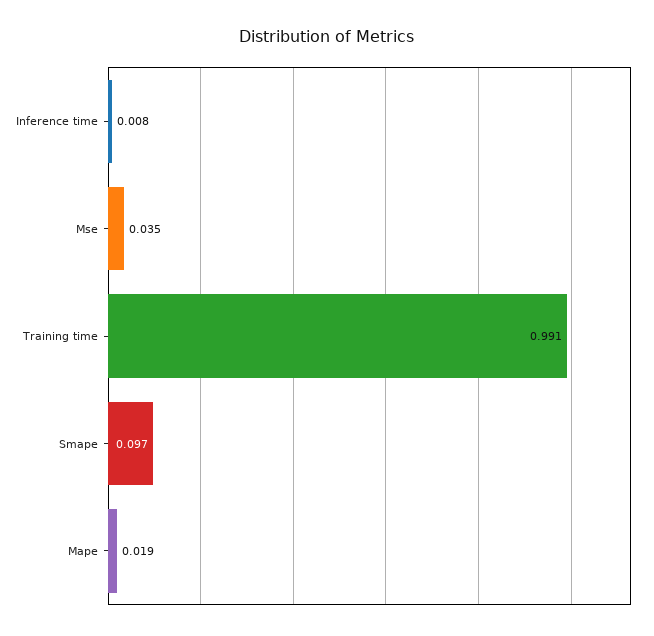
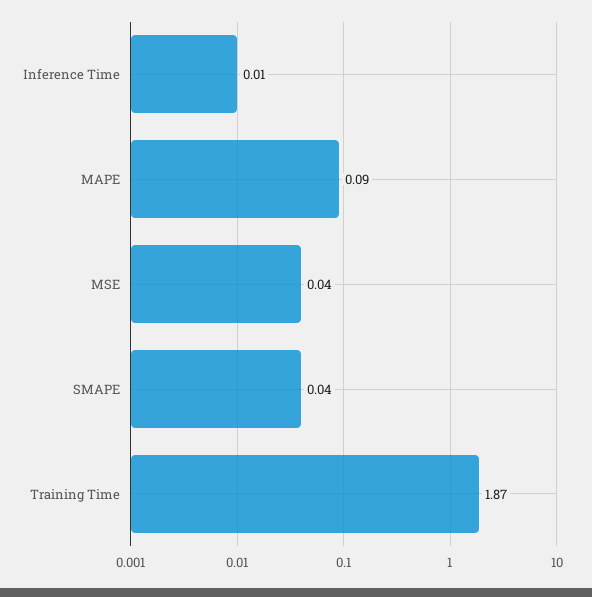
  {
    "Inference time": 0.008,
    "Mse": 0.035,
-   "Training time": 0.991,
+   "Training time": 1.87,
-   "Smape": 0.097,
+   "Smape": 0.04,
-   "Mape": 0.019
+   "Mape": 0.09
  }

